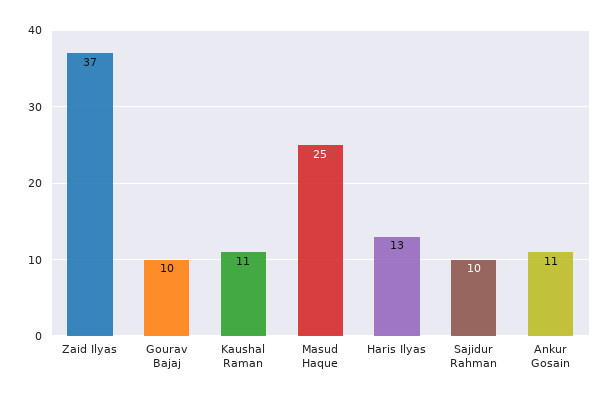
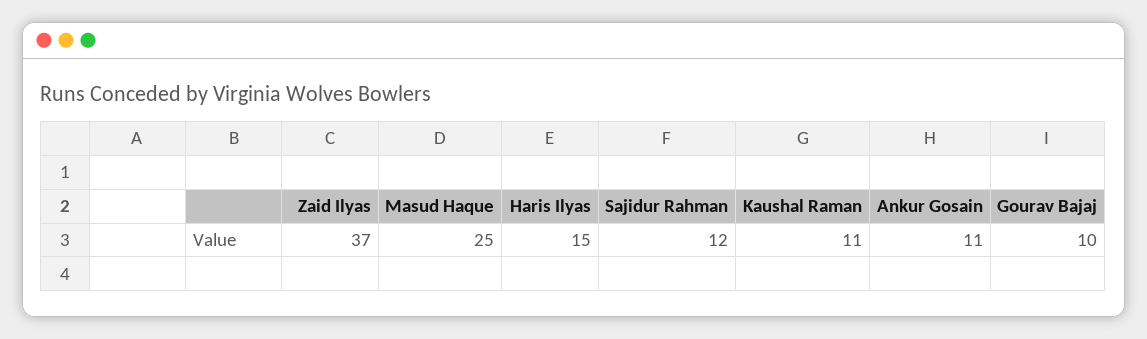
  {
    "Zaid Ilyas": 37,
    "Gourav Bajaj": 10,
    "Kaushal Raman": 11,
    "Masud Haque": 25,
-   "Haris Ilyas": 13,
+   "Haris Ilyas": 15,
-   "Sajidur Rahman": 10,
+   "Sajidur Rahman": 12,
    "Ankur Gosain": 11
  }

